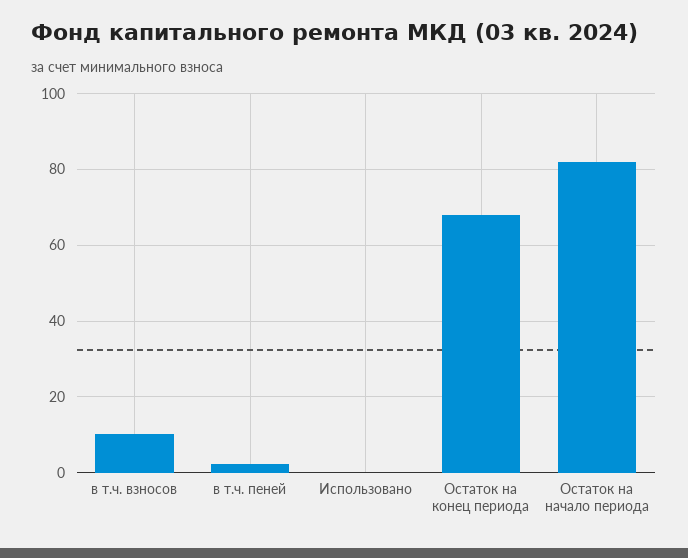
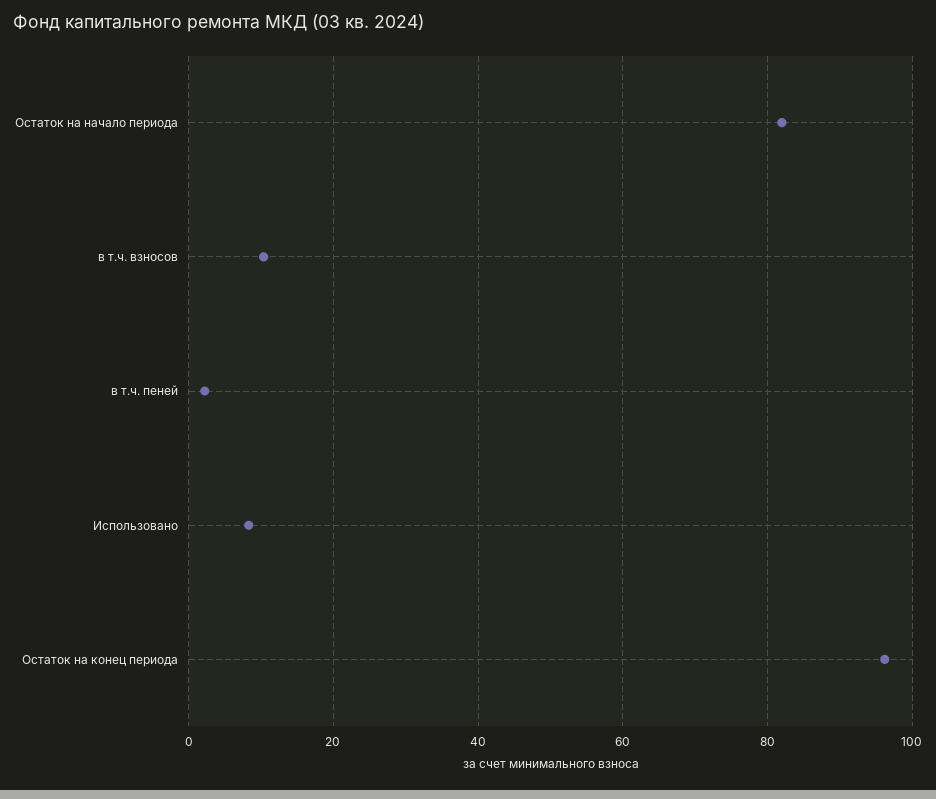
  {
    "в т.ч. взносов": 10,
    "в т.ч. пеней": 2,
-   "Использовано": 0,
+   "Использовано": 8,
-   "Остаток на конец периода": 68,
+   "Остаток на конец периода": 96,
    "Остаток на начало периода": 82
  }

